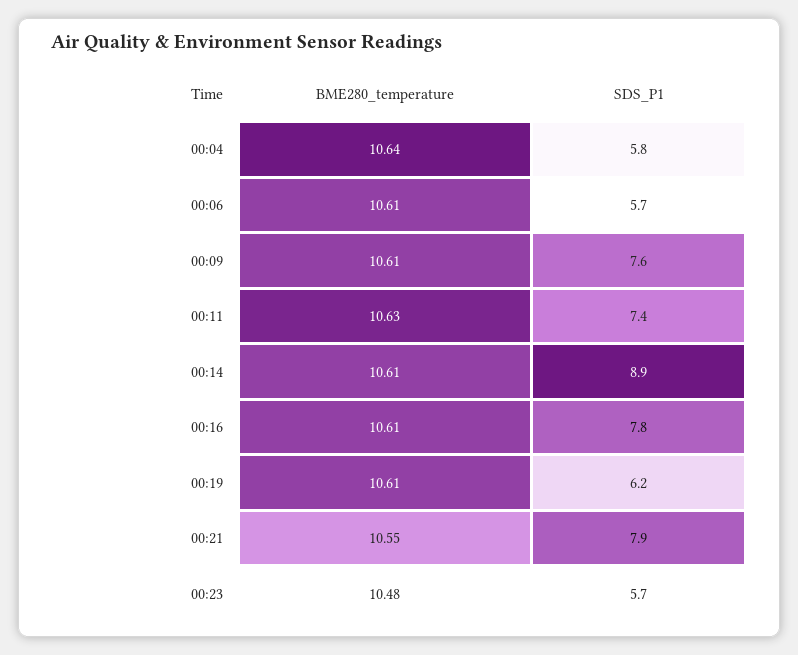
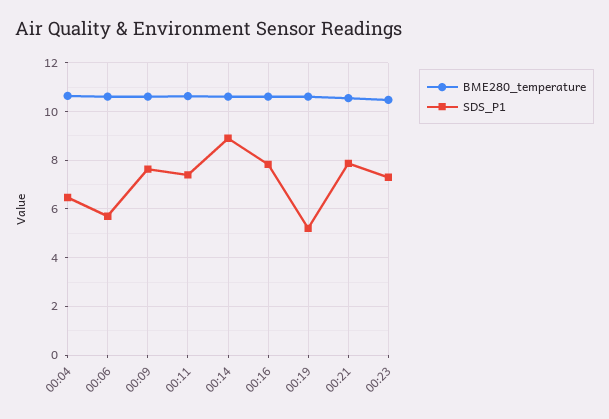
  {
    "BME280_temperature": {
      "00:04": 10.64,
      "00:06": 10.61,
      "00:09": 10.61,
      "00:11": 10.63,
      "00:14": 10.61,
      "00:16": 10.61,
      "00:19": 10.61,
      "00:21": 10.55,
      "00:23": 10.48
    },
    "SDS_P1": {
-     "00:04": 5.8,
+     "00:04": 6.5,
      "00:06": 5.7,
      "00:09": 7.6,
      "00:11": 7.4,
      "00:14": 8.9,
      "00:16": 7.8,
-     "00:19": 6.2,
+     "00:19": 5.25,
      "00:21": 7.9,
-     "00:23": 5.7
+     "00:23": 7.25
    }
  }

